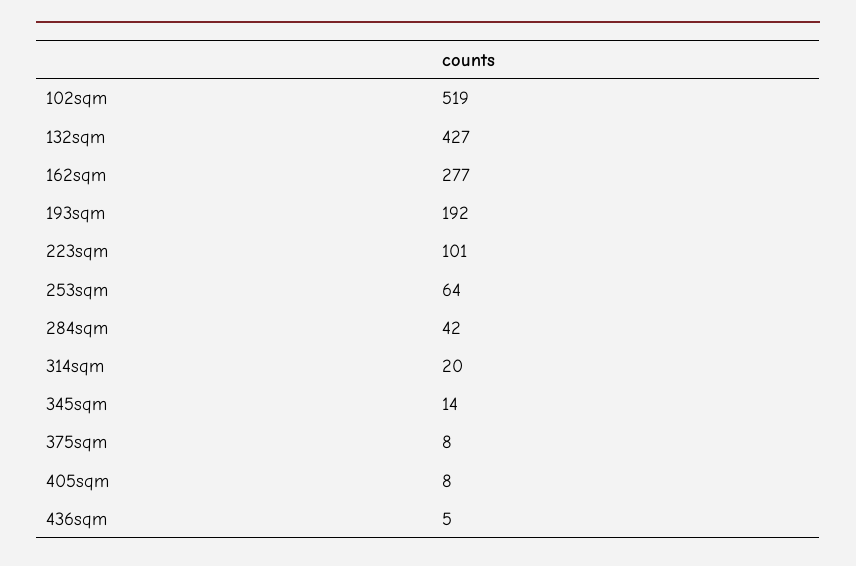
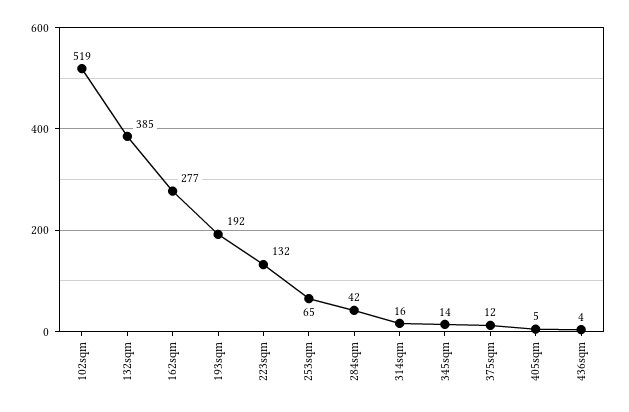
  {
    "102sqm": 519,
-   "132sqm": 427,
+   "132sqm": 385,
    "162sqm": 277,
    "193sqm": 192,
-   "223sqm": 101,
+   "223sqm": 132,
-   "253sqm": 64,
+   "253sqm": 65,
    "284sqm": 42,
-   "314sqm": 20,
+   "314sqm": 16,
    "345sqm": 14,
-   "375sqm": 8,
+   "375sqm": 12,
-   "405sqm": 8,
+   "405sqm": 5,
-   "436sqm": 5
+   "436sqm": 4
  }

